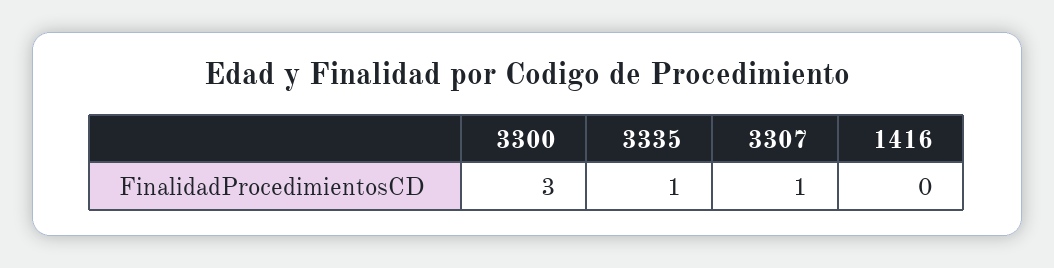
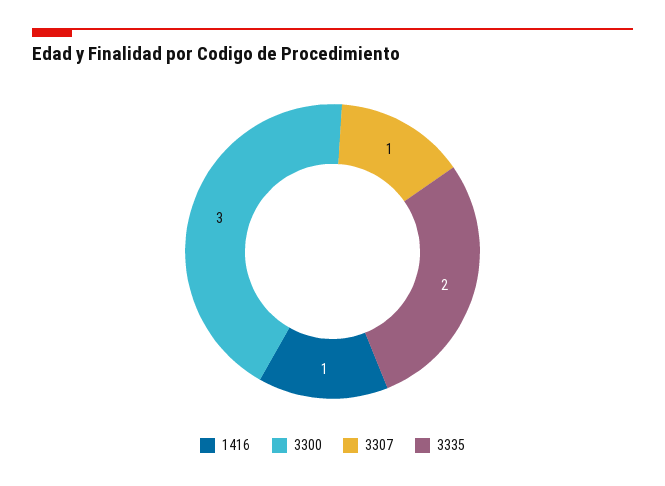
  {
    "3300": 3,
-   "3335": 1,
+   "3335": 2,
    "3307": 1,
-   "1416": 0
+   "1416": 1
  }

